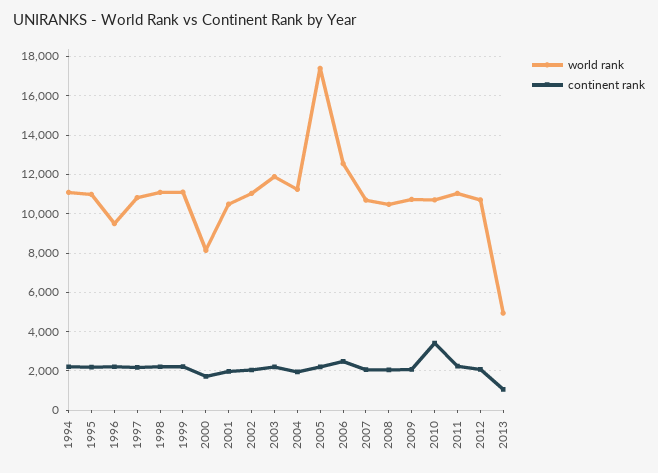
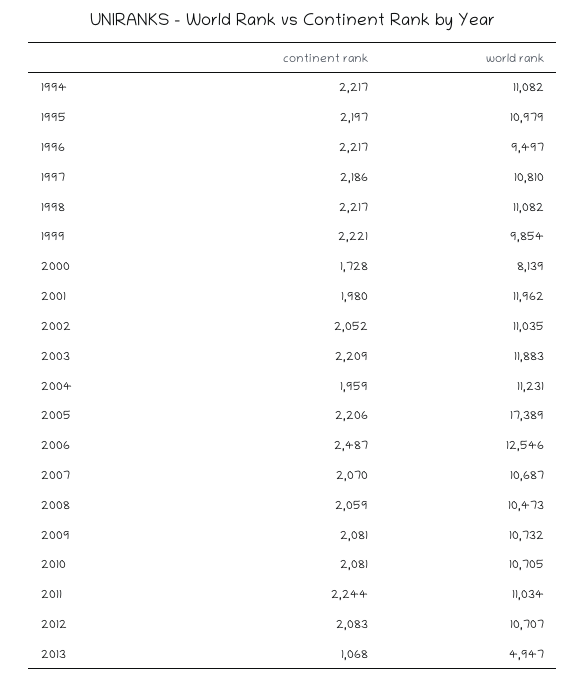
  {
    "world rank": {
      "1994": 11082,
      "1995": 10979,
      "1996": 9497,
      "1997": 10810,
      "1998": 11082,
-     "1999": 11000,
+     "1999": 9854,
      "2000": 8139,
-     "2001": 10500,
+     "2001": 11962,
      "2002": 11035,
      "2003": 11883,
      "2004": 11231,
      "2005": 17389,
      "2006": 12546,
      "2007": 10687,
      "2008": 10473,
      "2009": 10732,
      "2010": 10705,
      "2011": 11034,
      "2012": 10707,
      "2013": 4947
    },
    "continent rank": {
      "1994": 2217,
      "1995": 2197,
      "1996": 2217,
      "1997": 2186,
      "1998": 2217,
      "1999": 2221,
      "2000": 1728,
      "2001": 1980,
      "2002": 2052,
      "2003": 2209,
      "2004": 1959,
      "2005": 2206,
      "2006": 2487,
      "2007": 2070,
      "2008": 2059,
      "2009": 2081,
-     "2010": 3500,
+     "2010": 2081,
      "2011": 2244,
      "2012": 2083,
      "2013": 1068
    }
  }

